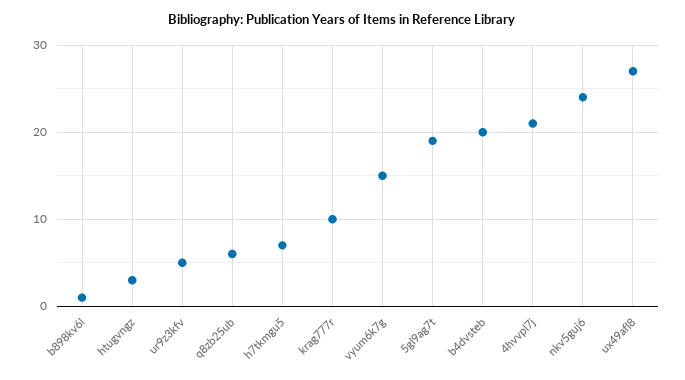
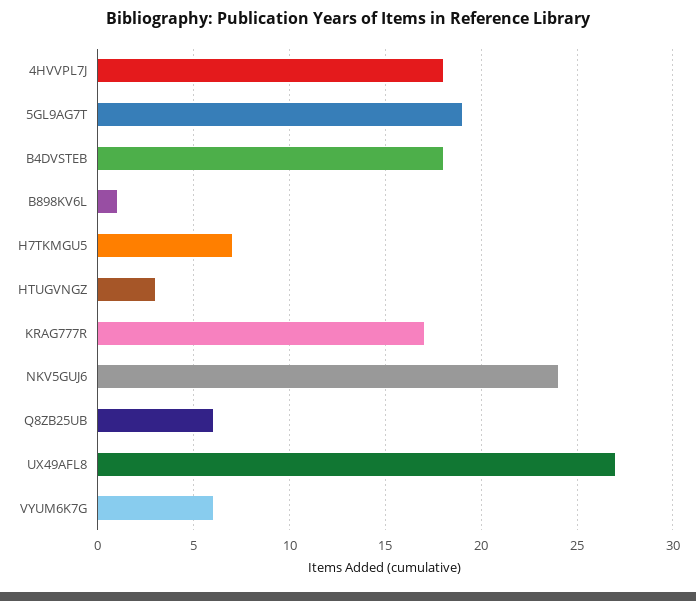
  {
    "b898kv6l": 1,
    "htugvngz": 3,
-   "ur9z3kfv": 5,
    "q8zb25ub": 6,
    "h7tkmgu5": 7,
-   "krag777r": 10,
+   "krag777r": 17,
-   "vyum6k7g": 15,
+   "vyum6k7g": 6,
    "5gl9ag7t": 19,
-   "b4dvsteb": 20,
+   "b4dvsteb": 18,
-   "4hvvpl7j": 21,
+   "4hvvpl7j": 18,
    "nkv5guj6": 24,
    "ux49afl8": 27
  }

